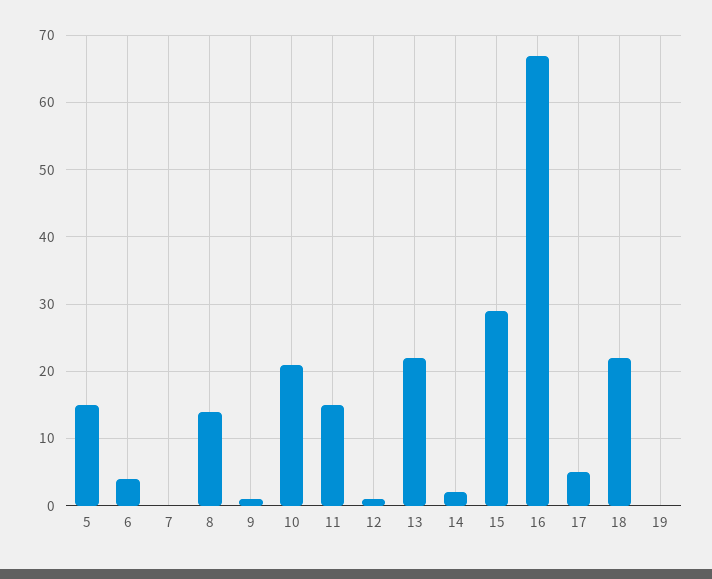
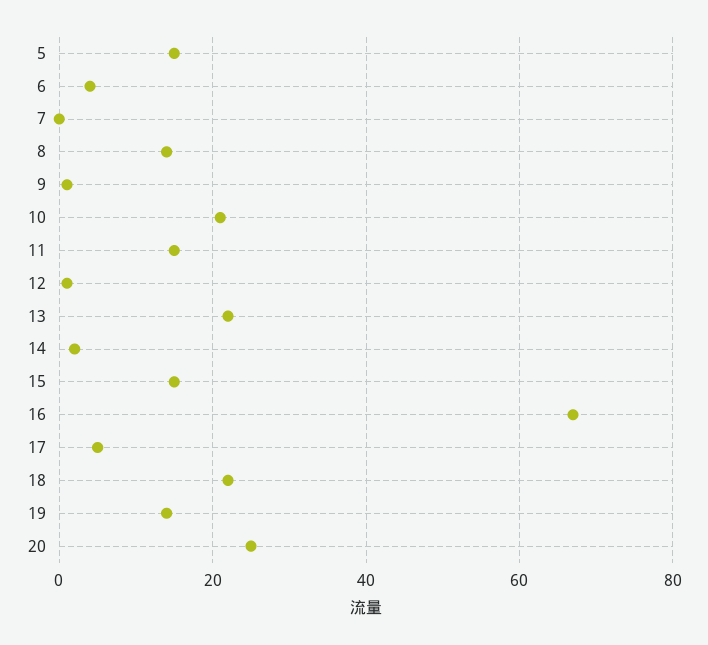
  {
    "5": 15,
    "6": 4,
    "7": 0,
    "8": 14,
    "9": 1,
    "10": 21,
    "11": 15,
    "12": 1,
    "13": 22,
    "14": 2,
-   "15": 29,
+   "15": 15,
    "16": 67,
    "17": 5,
    "18": 22,
-   "19": 0
+   "19": 15,
+   "20": 25
  }

